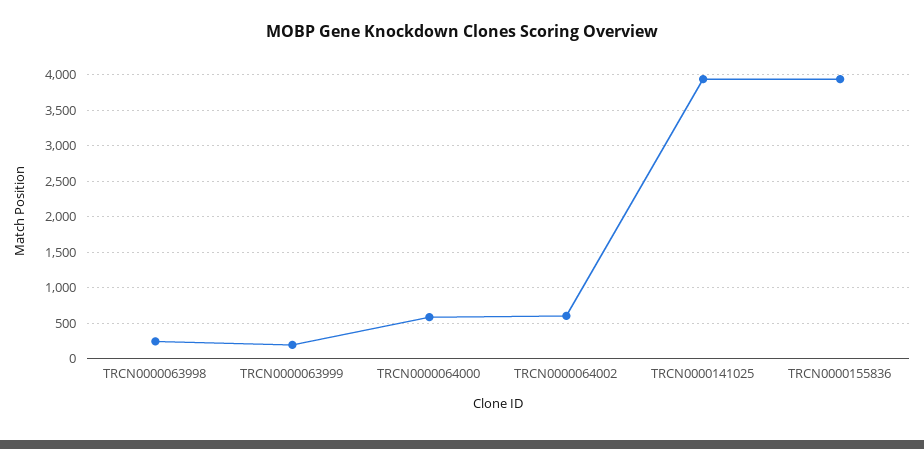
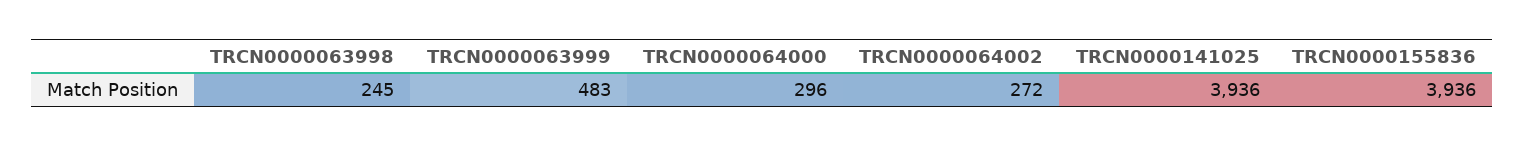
  {
    "TRCN0000063998": 245,
-   "TRCN0000063999": 200,
+   "TRCN0000063999": 483,
-   "TRCN0000064000": 600,
+   "TRCN0000064000": 296,
-   "TRCN0000064002": 600,
+   "TRCN0000064002": 272,
    "TRCN0000141025": 3936,
    "TRCN0000155836": 3936
  }

